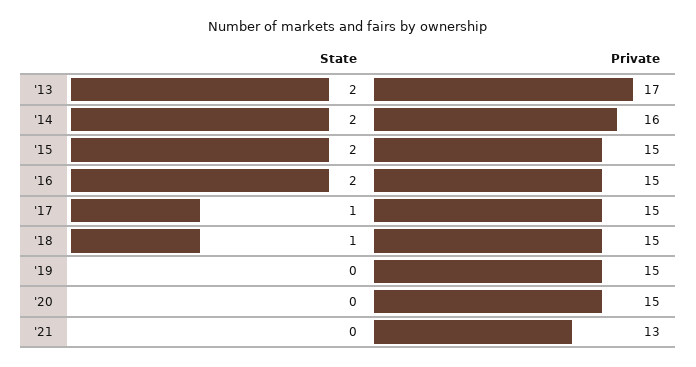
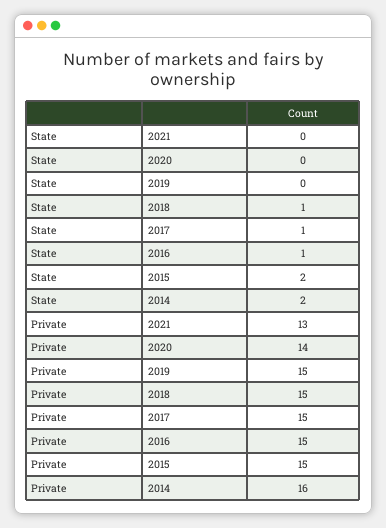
  {
    "State": {
-     "'13": 2,
      "'14": 2,
      "'15": 2,
-     "'16": 2,
+     "'16": 1,
      "'17": 1,
      "'18": 1,
      "'19": 0,
      "'20": 0,
      "'21": 0
    },
    "Private": {
-     "'13": 17,
      "'14": 16,
      "'15": 15,
      "'16": 15,
      "'17": 15,
      "'18": 15,
      "'19": 15,
-     "'20": 15,
+     "'20": 14,
      "'21": 13
    }
  }

